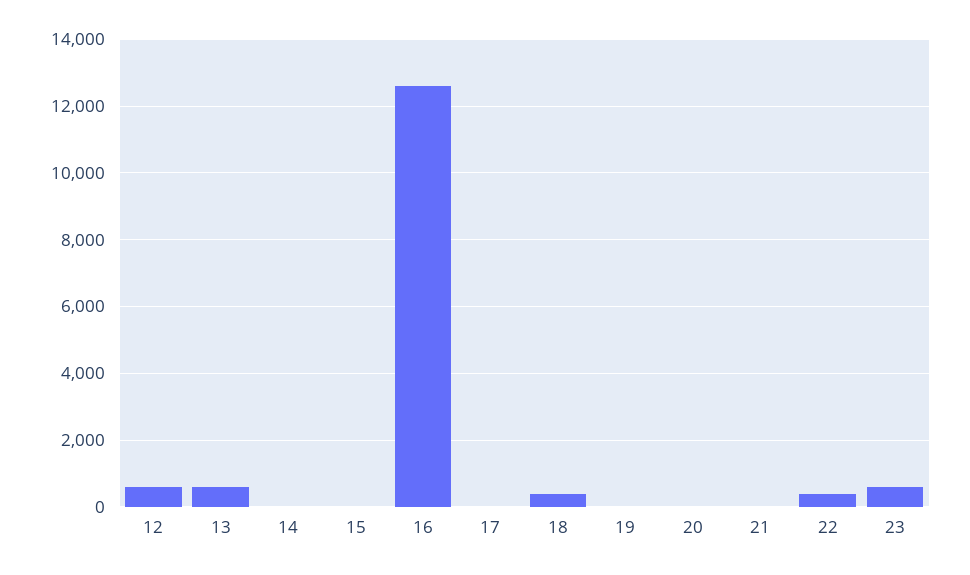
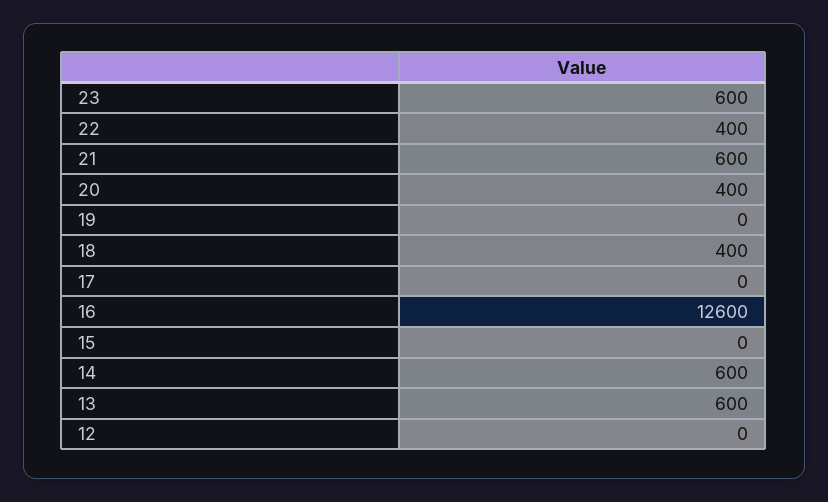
  {
-   "12": 600,
+   "12": 0,
    "13": 600,
-   "14": 0,
+   "14": 600,
    "15": 0,
    "16": 12600,
    "17": 0,
    "18": 400,
    "19": 0,
-   "20": 0,
+   "20": 400,
-   "21": 0,
+   "21": 600,
    "22": 400,
    "23": 600
  }

